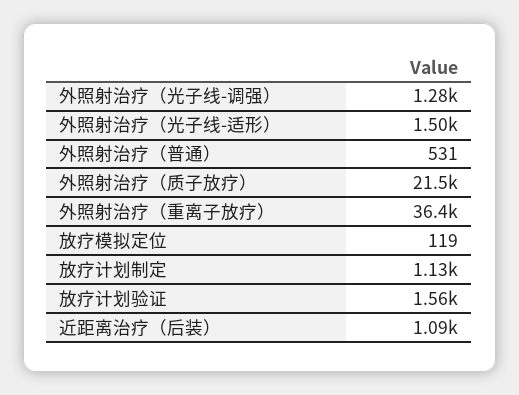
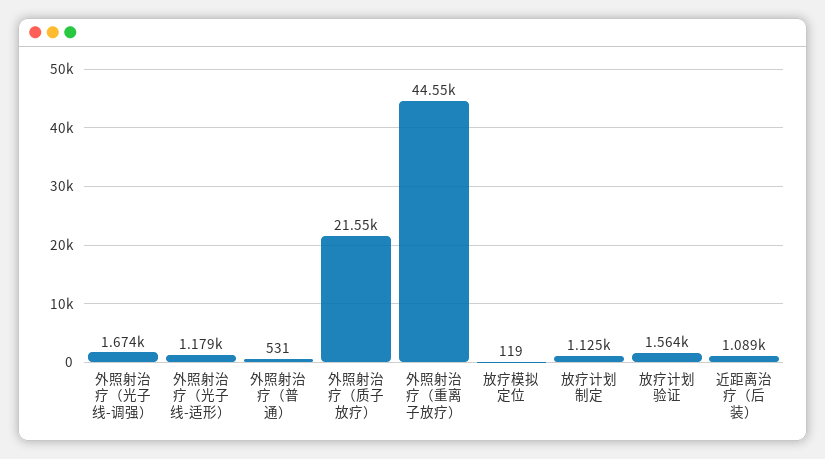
  {
-   "外照射治疗（光子线-调强）": 1280,
+   "外照射治疗（光子线-调强）": 1674,
-   "外照射治疗（光子线-适形）": 1500,
+   "外照射治疗（光子线-适形）": 1179,
    "外照射治疗（普通）": 531,
    "外照射治疗（质子放疗）": 21550,
-   "外照射治疗（重离子放疗）": 36400,
+   "外照射治疗（重离子放疗）": 44550,
    "放疗模拟定位": 119,
    "放疗计划制定": 1125,
    "放疗计划验证": 1564,
    "近距离治疗（后装）": 1089
  }

